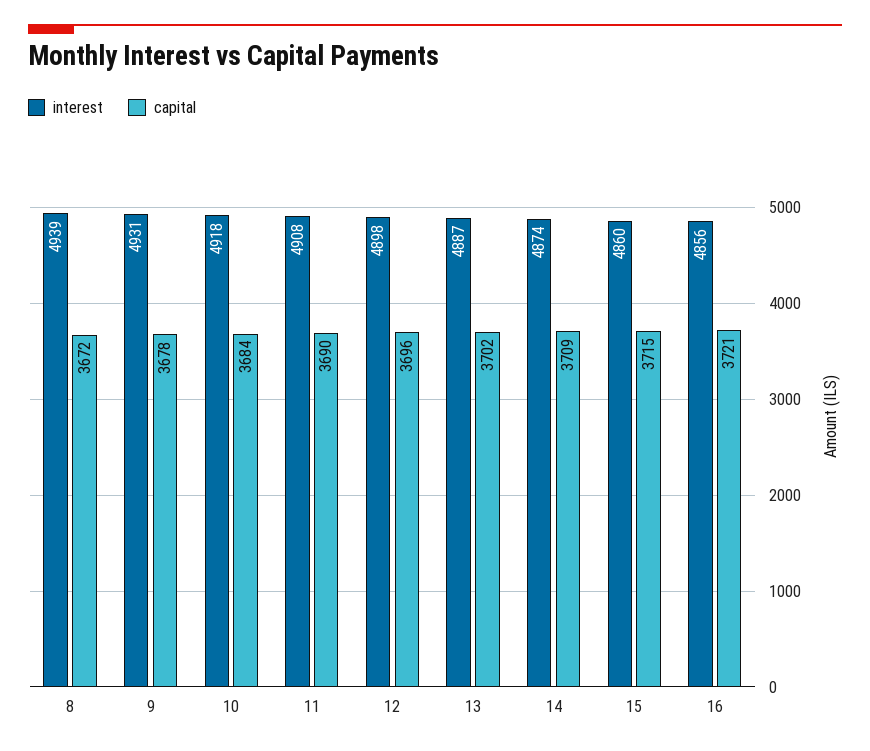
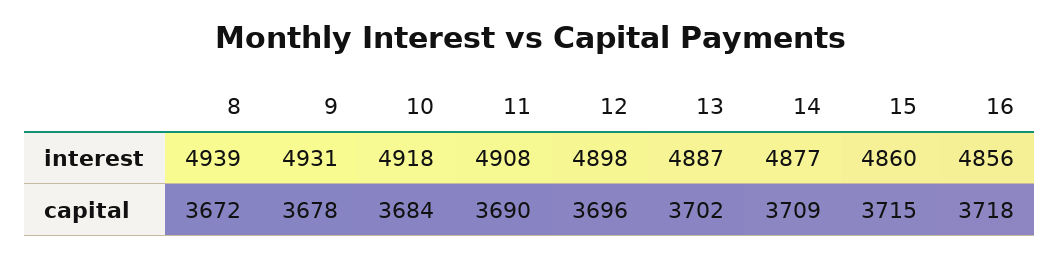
  {
    "interest": {
      "8": 4939,
      "9": 4931,
      "10": 4918,
      "11": 4908,
      "12": 4898,
      "13": 4887,
-     "14": 4874,
+     "14": 4877,
      "15": 4860,
      "16": 4856
    },
    "capital": {
      "8": 3672,
      "9": 3678,
      "10": 3684,
      "11": 3690,
      "12": 3696,
      "13": 3702,
      "14": 3709,
      "15": 3715,
-     "16": 3721
+     "16": 3718
    }
  }

